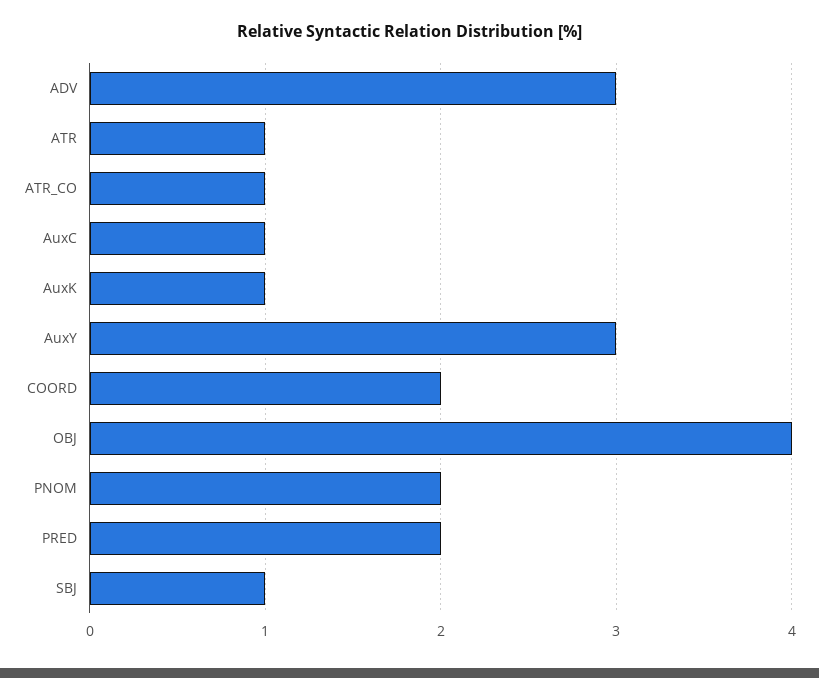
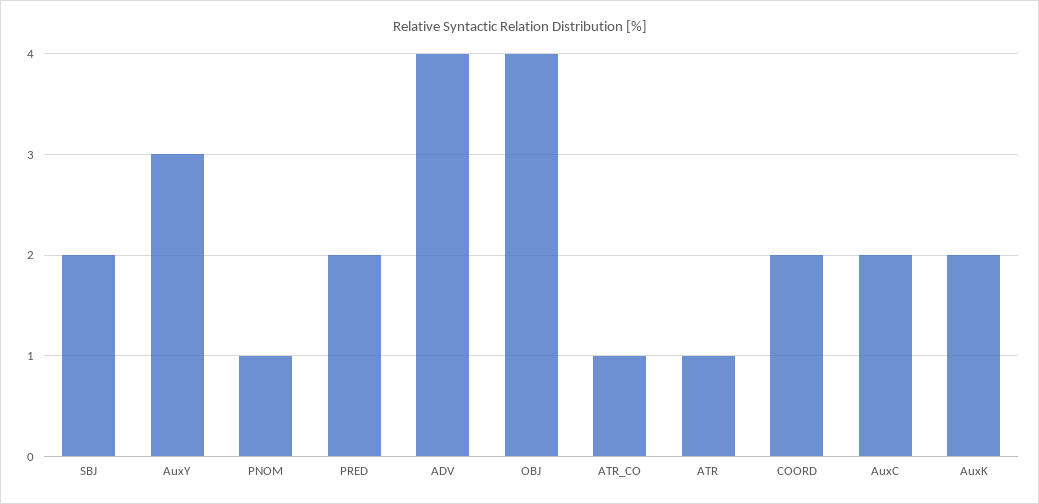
  {
-   "ADV": 3,
+   "ADV": 4,
    "ATR": 1,
    "ATR_CO": 1,
-   "AuxC": 1,
+   "AuxC": 2,
-   "AuxK": 1,
+   "AuxK": 2,
    "AuxY": 3,
    "COORD": 2,
    "OBJ": 4,
-   "PNOM": 2,
+   "PNOM": 1,
    "PRED": 2,
-   "SBJ": 1
+   "SBJ": 2
  }

